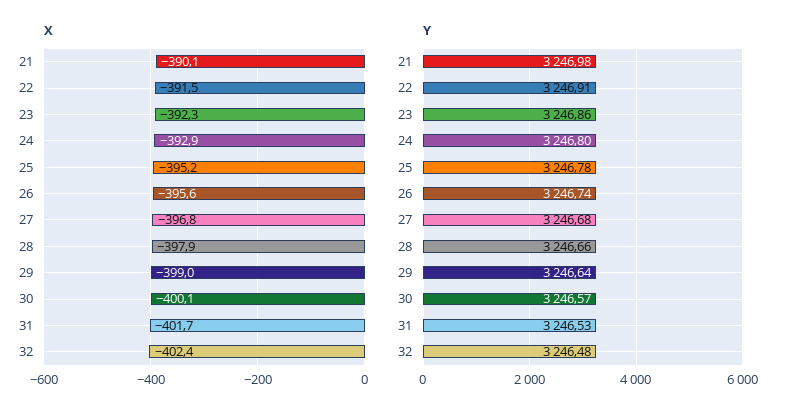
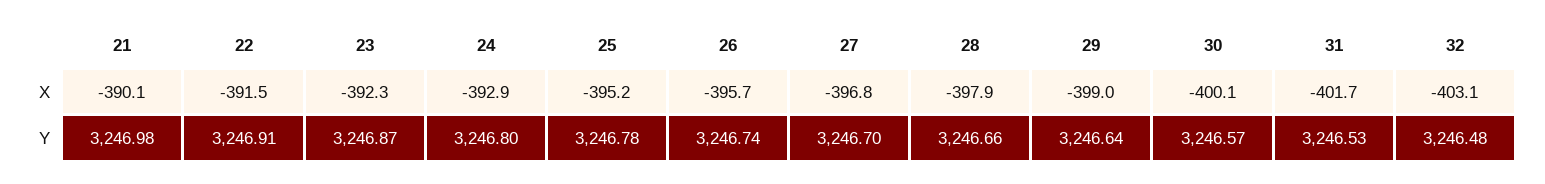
  {
    "X": {
      "21": -390.1,
      "22": -391.5,
      "23": -392.3,
      "24": -392.9,
      "25": -395.2,
-     "26": -395.6,
+     "26": -395.7,
      "27": -396.8,
      "28": -397.9,
      "29": -399,
      "30": -400.1,
      "31": -401.7,
-     "32": -402.4
+     "32": -403.1
    },
    "Y": {
      "21": 3246.98,
      "22": 3246.91,
-     "23": 3246.86,
+     "23": 3246.87,
      "24": 3246.8,
      "25": 3246.78,
      "26": 3246.74,
-     "27": 3246.68,
+     "27": 3246.7,
      "28": 3246.66,
      "29": 3246.64,
      "30": 3246.57,
      "31": 3246.53,
      "32": 3246.48
    }
  }

